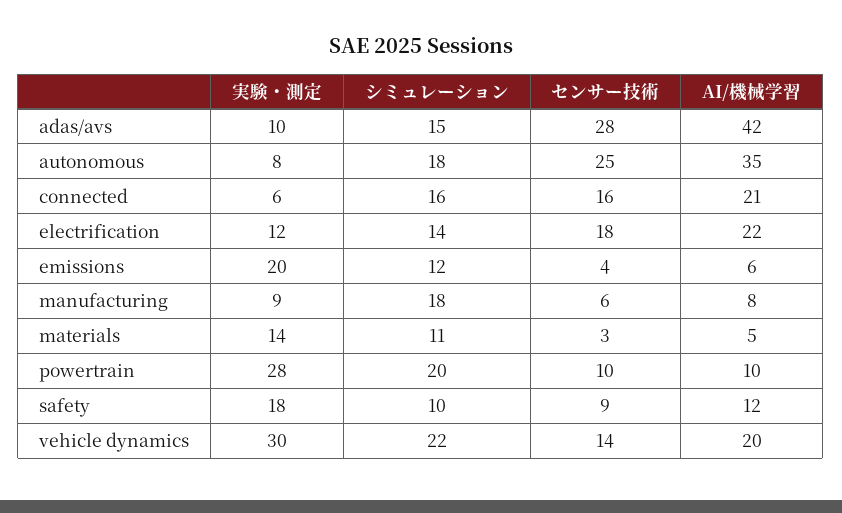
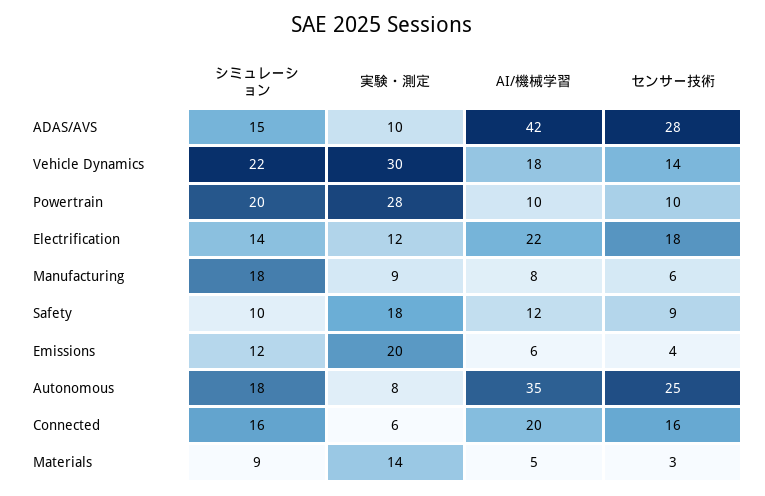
  {
    "実験・測定": {
      "adas/avs": 10,
      "autonomous": 8,
      "connected": 6,
      "electrification": 12,
      "emissions": 20,
      "manufacturing": 9,
      "materials": 14,
      "powertrain": 28,
      "safety": 18,
      "vehicle dynamics": 30
    },
    "シミュレーション": {
      "adas/avs": 15,
      "autonomous": 18,
      "connected": 16,
      "electrification": 14,
      "emissions": 12,
      "manufacturing": 18,
-     "materials": 11,
+     "materials": 9,
      "powertrain": 20,
      "safety": 10,
      "vehicle dynamics": 22
    },
    "センサー技術": {
      "adas/avs": 28,
      "autonomous": 25,
      "connected": 16,
      "electrification": 18,
      "emissions": 4,
      "manufacturing": 6,
      "materials": 3,
      "powertrain": 10,
      "safety": 9,
      "vehicle dynamics": 14
    },
    "AI/機械学習": {
      "adas/avs": 42,
      "autonomous": 35,
-     "connected": 21,
+     "connected": 20,
      "electrification": 22,
      "emissions": 6,
      "manufacturing": 8,
      "materials": 5,
      "powertrain": 10,
      "safety": 12,
-     "vehicle dynamics": 20
+     "vehicle dynamics": 18
    }
  }

